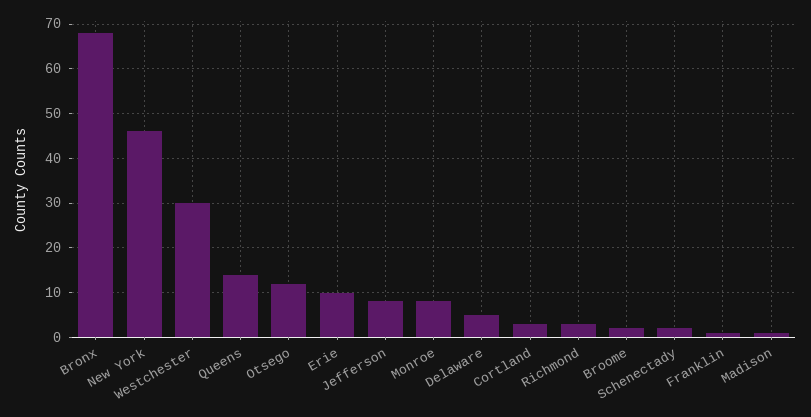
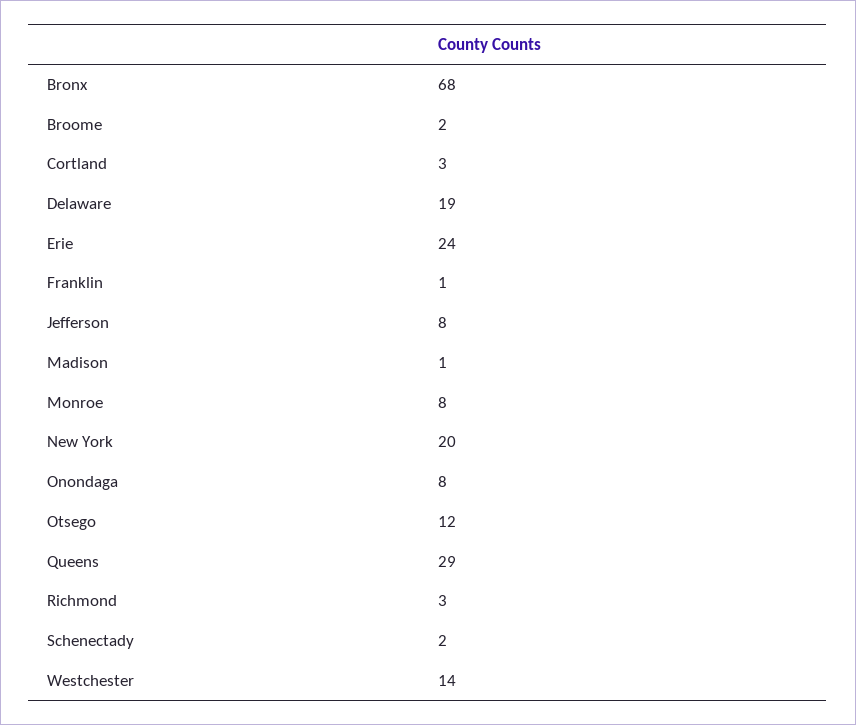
  {
    "Bronx": 68,
-   "New York": 45,
+   "New York": 20,
-   "Westchester": 30,
+   "Westchester": 14,
-   "Queens": 15,
+   "Queens": 29,
    "Otsego": 12,
-   "Erie": 10,
+   "Erie": 24,
    "Jefferson": 8,
    "Monroe": 8,
-   "Delaware": 5,
+   "Delaware": 19,
    "Cortland": 3,
    "Richmond": 3,
    "Broome": 2,
    "Schenectady": 2,
    "Franklin": 1,
-   "Madison": 1
+   "Madison": 1,
+   "Onondaga": 8
  }

